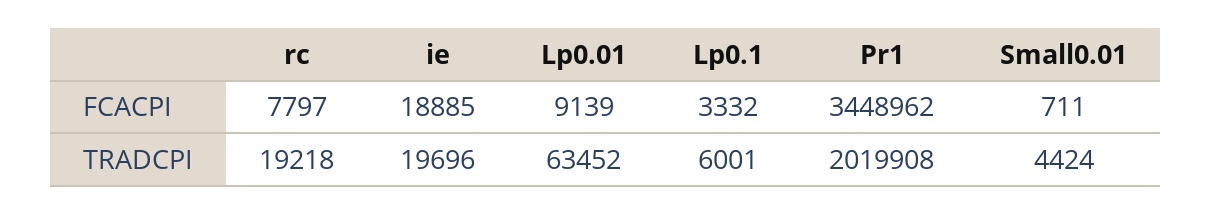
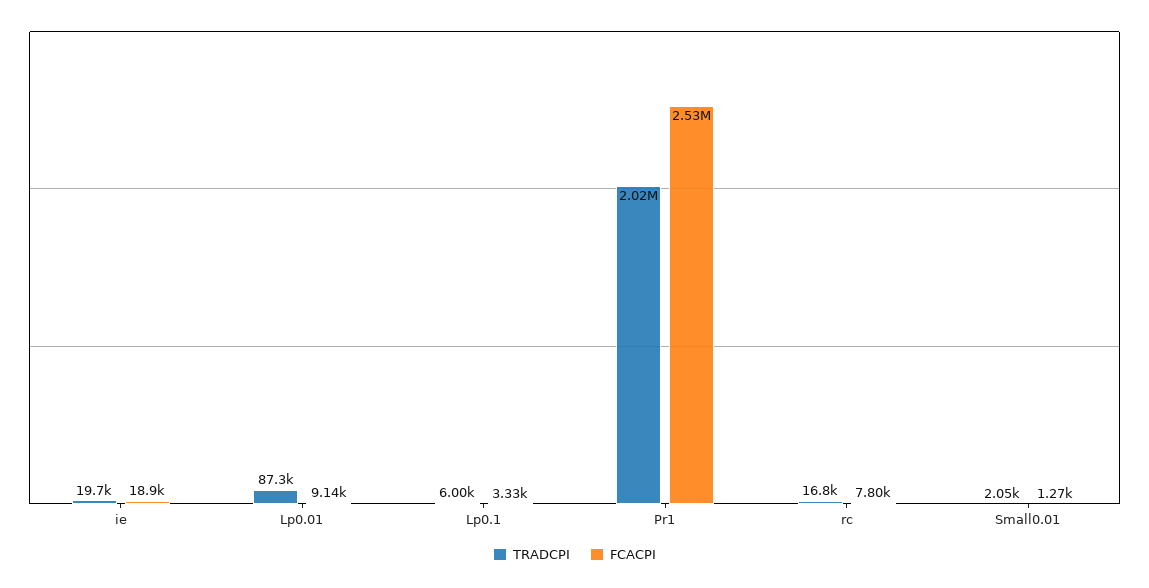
  {
    "FCACPI": {
      "rc": 7797,
      "ie": 18885,
      "Lp0.01": 9139,
      "Lp0.1": 3332,
-     "Pr1": 3448962,
+     "Pr1": 2530000,
-     "Small0.01": 711
+     "Small0.01": 1270
    },
    "TRADCPI": {
-     "rc": 19218,
+     "rc": 16800,
      "ie": 19696,
-     "Lp0.01": 63452,
+     "Lp0.01": 87300,
      "Lp0.1": 6001,
      "Pr1": 2019908,
-     "Small0.01": 4424
+     "Small0.01": 2050
    }
  }

